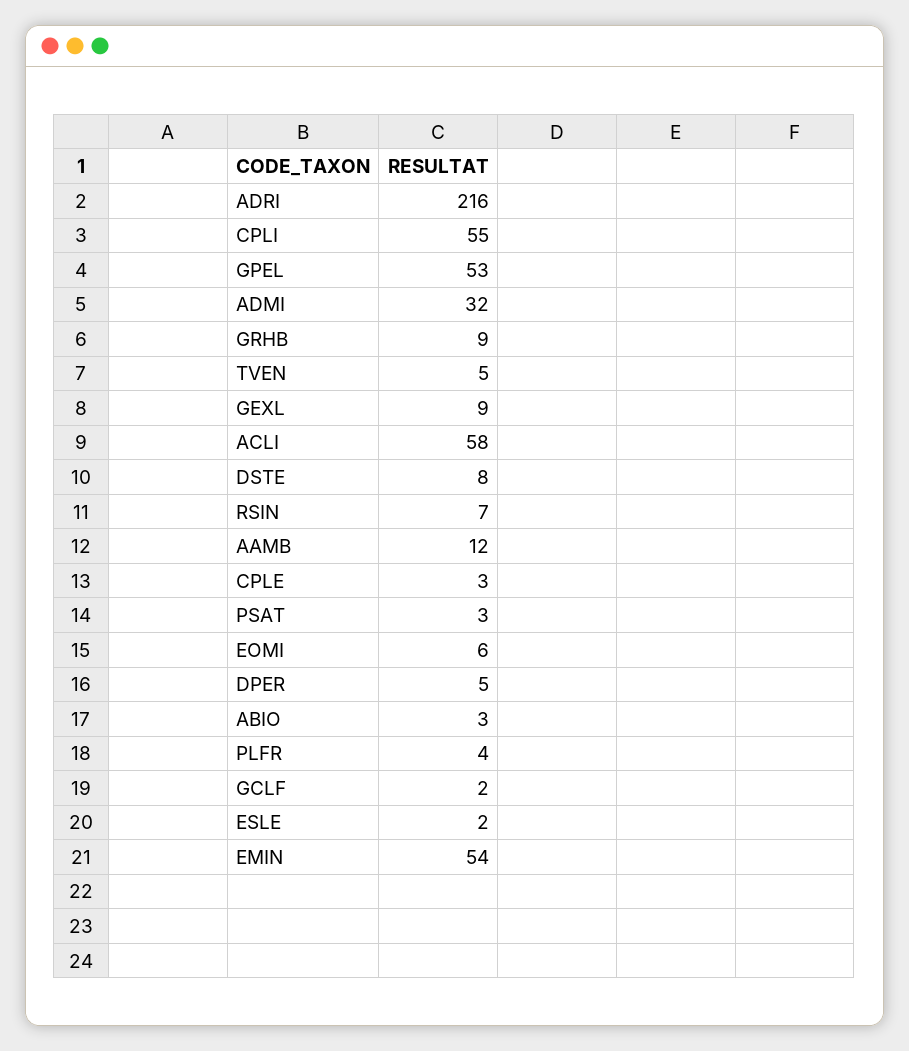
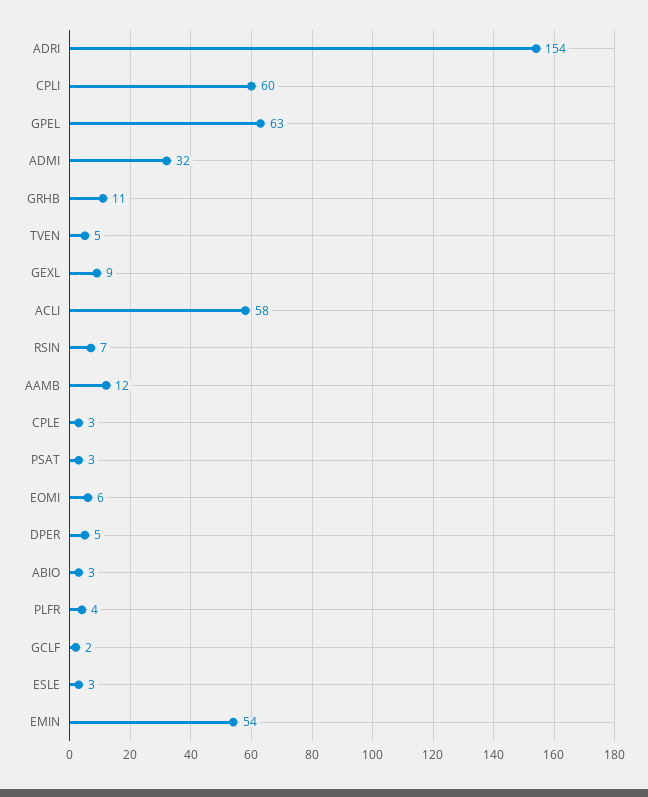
  {
-   "ADRI": 216,
+   "ADRI": 154,
-   "CPLI": 55,
+   "CPLI": 60,
-   "GPEL": 53,
+   "GPEL": 63,
    "ADMI": 32,
-   "GRHB": 9,
+   "GRHB": 11,
    "TVEN": 5,
    "GEXL": 9,
    "ACLI": 58,
-   "DSTE": 8,
    "RSIN": 7,
    "AAMB": 12,
    "CPLE": 3,
    "PSAT": 3,
    "EOMI": 6,
    "DPER": 5,
    "ABIO": 3,
    "PLFR": 4,
    "GCLF": 2,
-   "ESLE": 2,
+   "ESLE": 3,
    "EMIN": 54
  }

